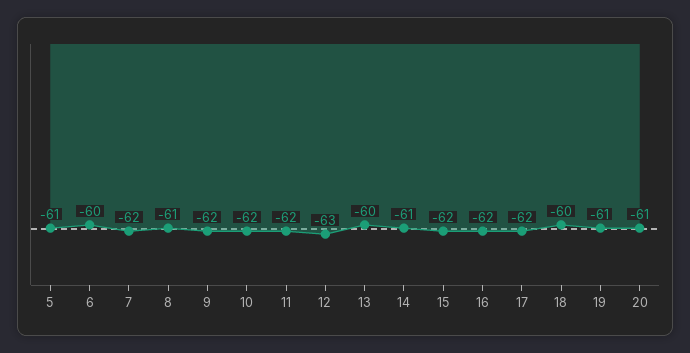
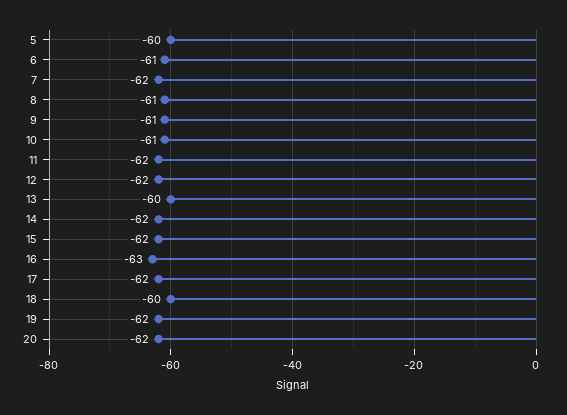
  {
-   "5": -61,
+   "5": -60,
-   "6": -60,
+   "6": -61,
    "7": -62,
    "8": -61,
-   "9": -62,
+   "9": -61,
-   "10": -62,
+   "10": -61,
    "11": -62,
-   "12": -63,
+   "12": -62,
    "13": -60,
-   "14": -61,
+   "14": -62,
    "15": -62,
-   "16": -62,
+   "16": -63,
    "17": -62,
    "18": -60,
-   "19": -61,
+   "19": -62,
-   "20": -61
+   "20": -62
  }

